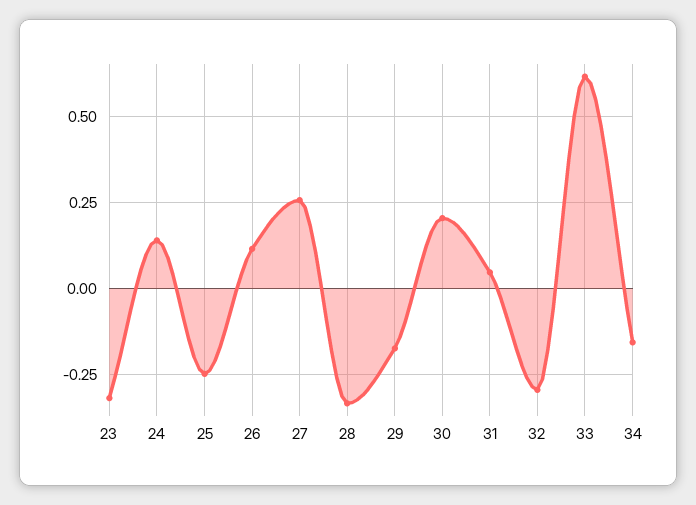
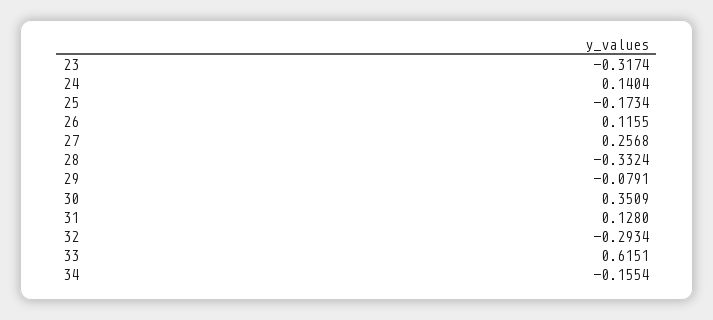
  {
    "23": -0.3174,
    "24": 0.1404,
-   "25": -0.25,
+   "25": -0.1734,
    "26": 0.1155,
    "27": 0.2568,
    "28": -0.3324,
-   "29": -0.175,
+   "29": -0.0791,
-   "30": 0.2,
+   "30": 0.3509,
-   "31": 0.05,
+   "31": 0.128,
    "32": -0.2934,
    "33": 0.6151,
    "34": -0.1554
  }

